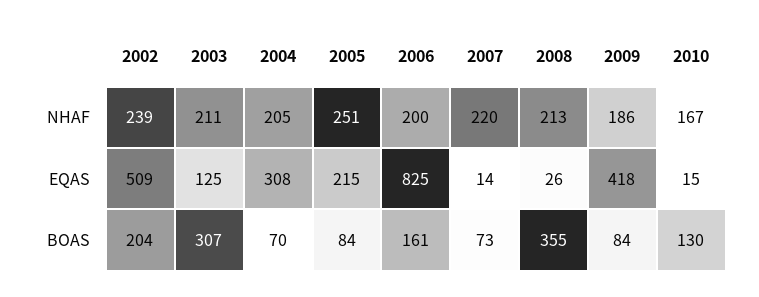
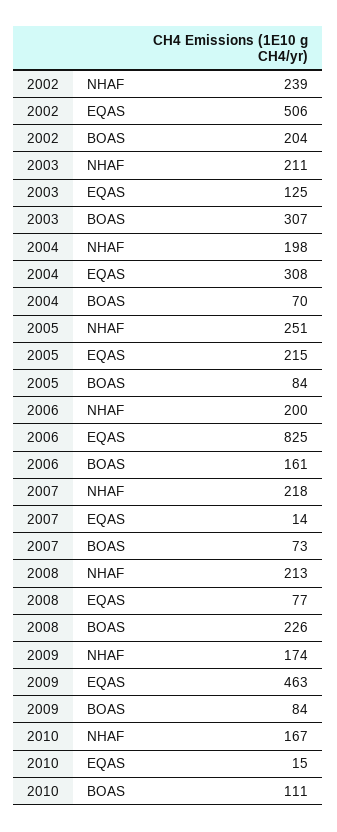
  {
    "2002": {
      "NHAF": 239,
-     "EQAS": 509,
+     "EQAS": 506,
      "BOAS": 204
    },
    "2003": {
      "NHAF": 211,
      "EQAS": 125,
      "BOAS": 307
    },
    "2004": {
-     "NHAF": 205,
+     "NHAF": 198,
      "EQAS": 308,
      "BOAS": 70
    },
    "2005": {
      "NHAF": 251,
      "EQAS": 215,
      "BOAS": 84
    },
    "2006": {
      "NHAF": 200,
      "EQAS": 825,
      "BOAS": 161
    },
    "2007": {
-     "NHAF": 220,
+     "NHAF": 218,
      "EQAS": 14,
      "BOAS": 73
    },
    "2008": {
      "NHAF": 213,
-     "EQAS": 26,
+     "EQAS": 77,
-     "BOAS": 355
+     "BOAS": 226
    },
    "2009": {
-     "NHAF": 186,
+     "NHAF": 174,
-     "EQAS": 418,
+     "EQAS": 463,
      "BOAS": 84
    },
    "2010": {
      "NHAF": 167,
      "EQAS": 15,
-     "BOAS": 130
+     "BOAS": 111
    }
  }

